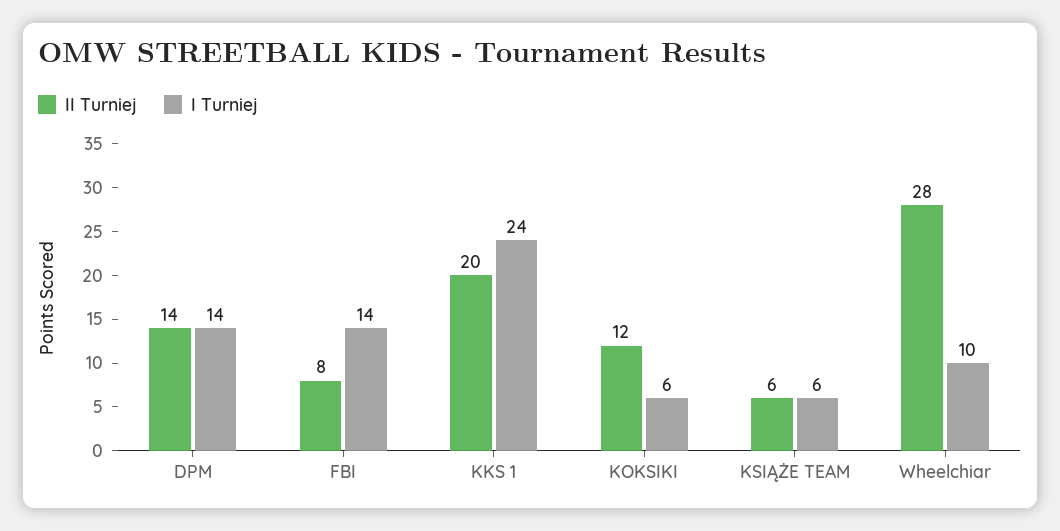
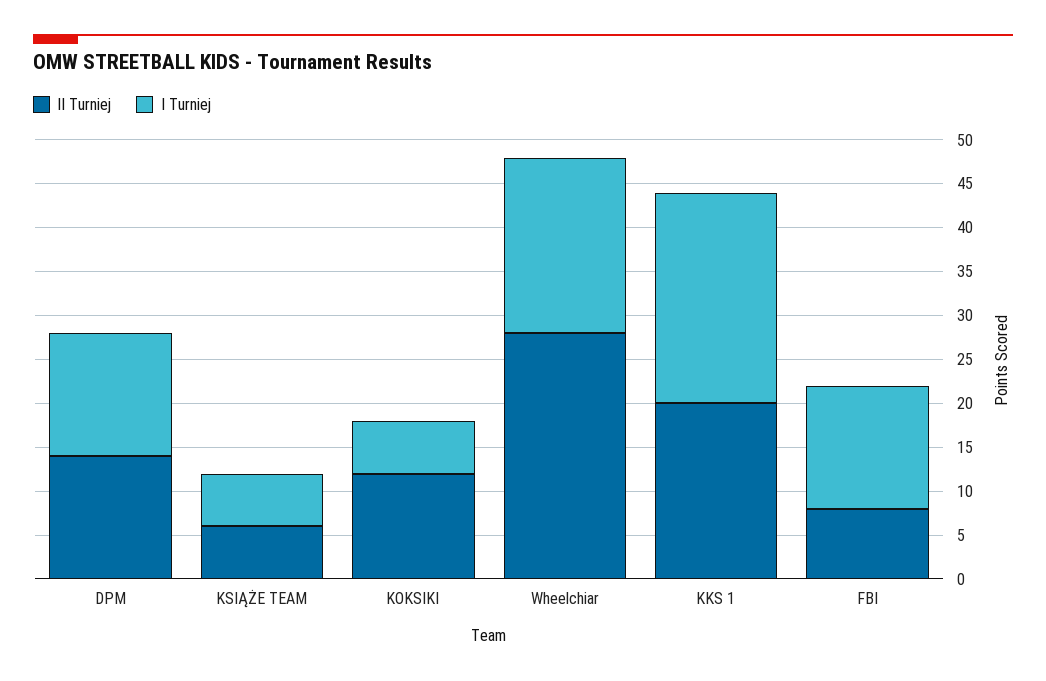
  {
    "II Turniej": {
      "DPM": 14,
      "FBI": 8,
      "KKS 1": 20,
      "KOKSIKI": 12,
      "KSIĄŻE TEAM": 6,
      "Wheelchiar": 28
    },
    "I Turniej": {
      "DPM": 14,
      "FBI": 14,
      "KKS 1": 24,
      "KOKSIKI": 6,
      "KSIĄŻE TEAM": 6,
-     "Wheelchiar": 10
+     "Wheelchiar": 20
    }
  }

